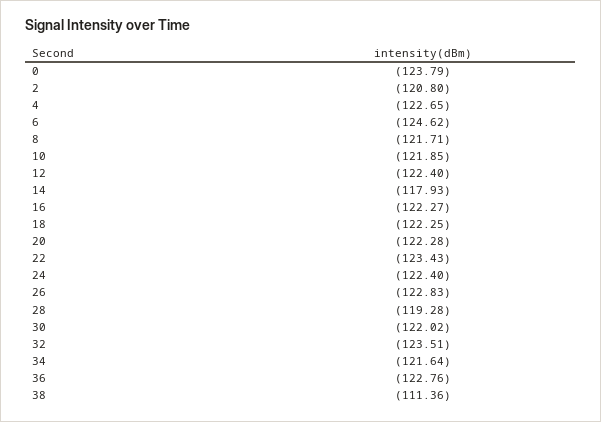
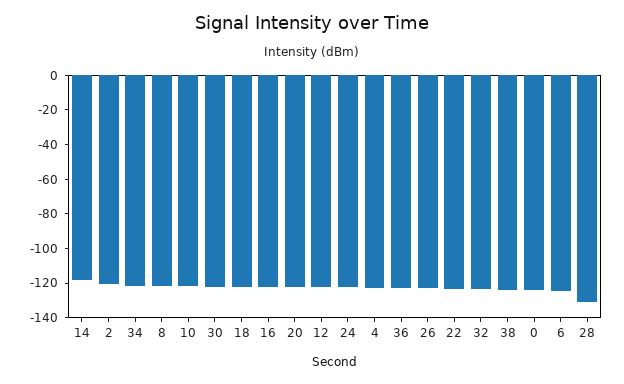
  {
    "0": -123.79,
    "2": -120.8,
    "4": -122.65,
    "6": -124.62,
    "8": -121.71,
    "10": -121.85,
    "12": -122.4,
    "14": -117.93,
    "16": -122.27,
    "18": -122.25,
    "20": -122.28,
    "22": -123.43,
    "24": -122.4,
    "26": -122.83,
-   "28": -119.28,
+   "28": -130,
    "30": -122.02,
    "32": -123.51,
    "34": -121.64,
    "36": -122.76,
-   "38": -111.36
+   "38": -125
  }

